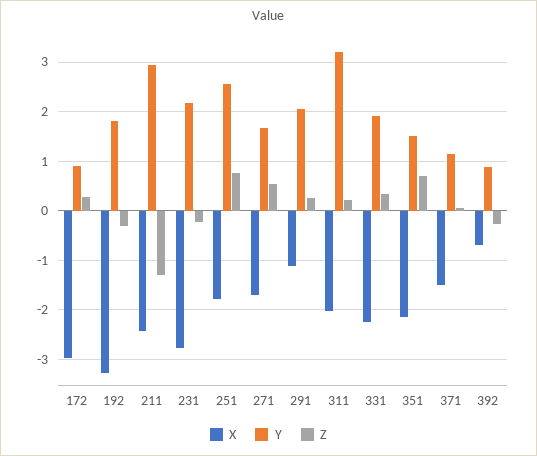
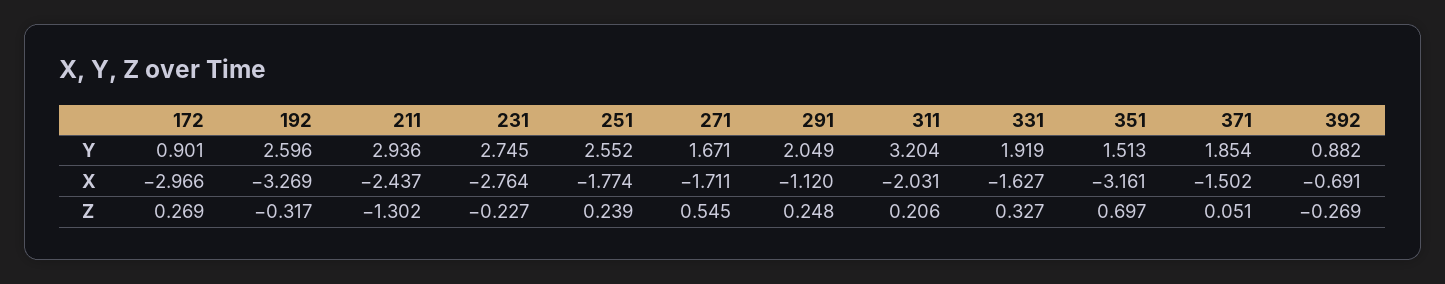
  {
    "X": {
      "172": -2.966,
      "192": -3.269,
      "211": -2.437,
      "231": -2.764,
      "251": -1.774,
      "271": -1.711,
      "291": -1.12,
      "311": -2.031,
-     "331": -2.2,
+     "331": -1.627,
-     "351": -2.2,
+     "351": -3.161,
      "371": -1.502,
      "392": -0.691
    },
    "Y": {
      "172": 0.901,
-     "192": 1.8,
+     "192": 2.596,
      "211": 2.936,
-     "231": 2.2,
+     "231": 2.745,
      "251": 2.552,
      "271": 1.671,
      "291": 2.049,
      "311": 3.204,
      "331": 1.919,
      "351": 1.513,
-     "371": 1.2,
+     "371": 1.854,
      "392": 0.882
    },
    "Z": {
      "172": 0.269,
      "192": -0.317,
      "211": -1.302,
      "231": -0.227,
-     "251": 0.8,
+     "251": 0.239,
      "271": 0.545,
      "291": 0.248,
      "311": 0.206,
      "331": 0.327,
      "351": 0.697,
      "371": 0.051,
      "392": -0.269
    }
  }

